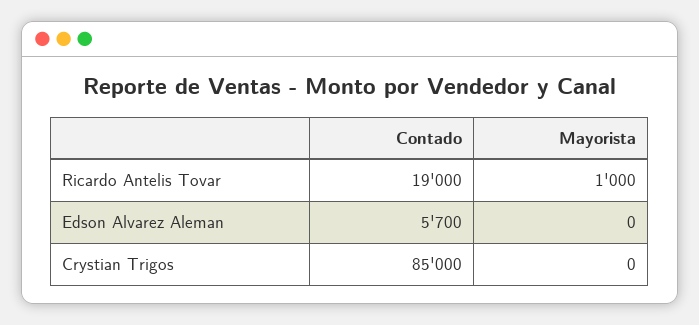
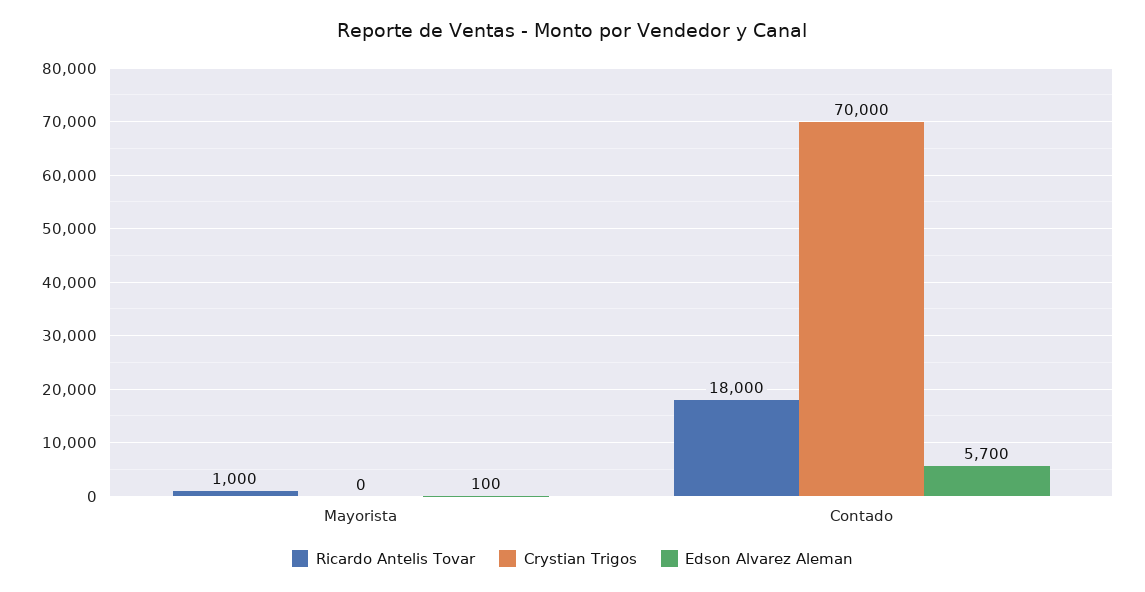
  {
    "Ricardo Antelis Tovar": {
-     "Contado": 19000,
+     "Contado": 18000,
      "Mayorista": 1000
    },
    "Edson Alvarez Aleman": {
      "Contado": 5700,
-     "Mayorista": 0
+     "Mayorista": 100
    },
    "Crystian Trigos": {
-     "Contado": 85000,
+     "Contado": 70000,
      "Mayorista": 0
    }
  }

